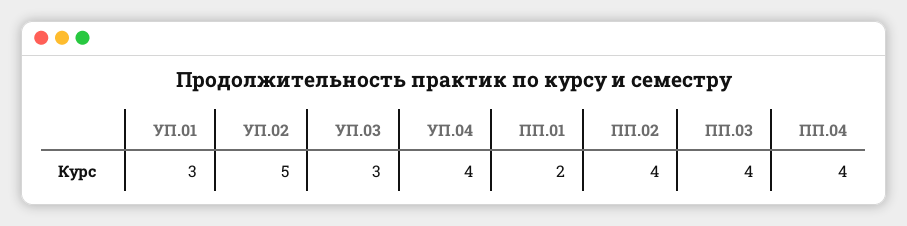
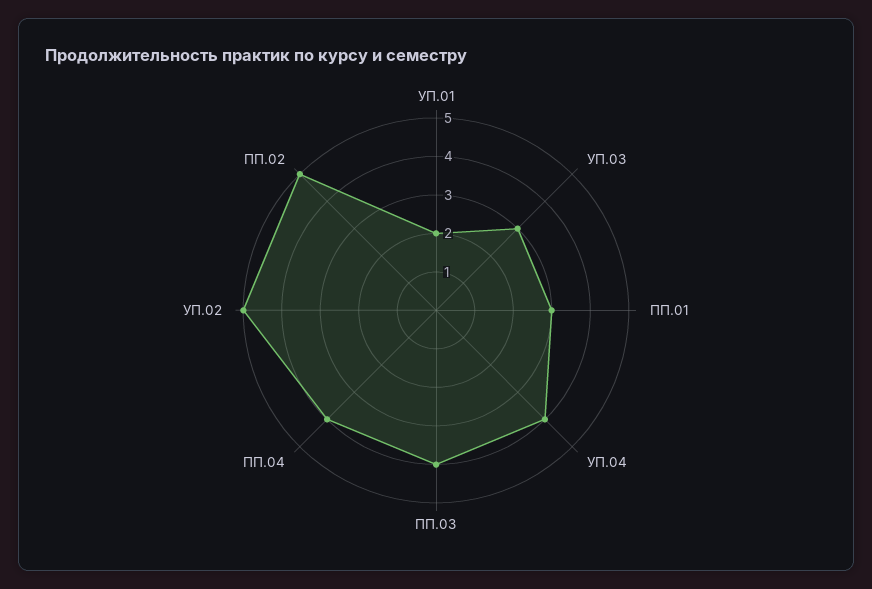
  {
-   "УП.01": 3,
+   "УП.01": 2,
    "УП.02": 5,
    "УП.03": 3,
    "УП.04": 4,
-   "ПП.01": 2,
+   "ПП.01": 3,
-   "ПП.02": 4,
+   "ПП.02": 5,
    "ПП.03": 4,
    "ПП.04": 4
  }

